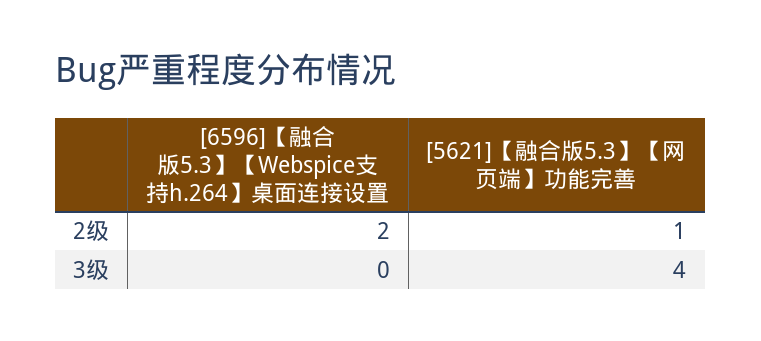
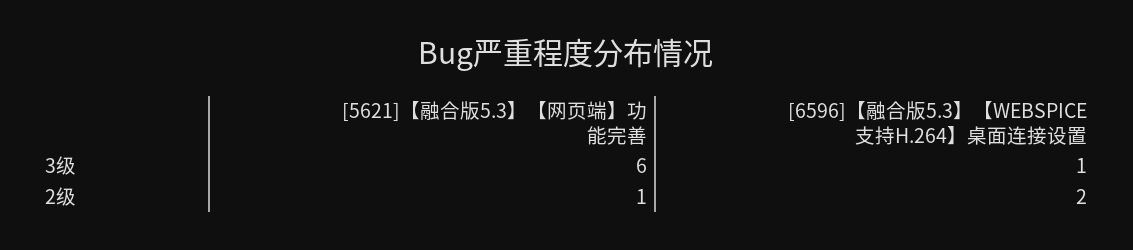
  {
    "[6596]【融合版5.3】【Webspice支持h.264】桌面连接设置": {
      "2级": 2,
-     "3级": 0
+     "3级": 1
    },
    "[5621]【融合版5.3】【网页端】功能完善": {
      "2级": 1,
-     "3级": 4
+     "3级": 6
    }
  }

